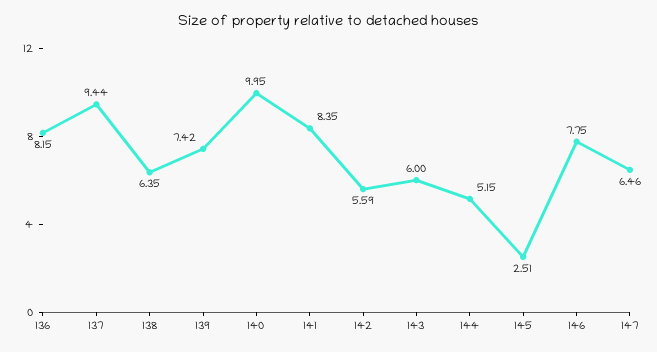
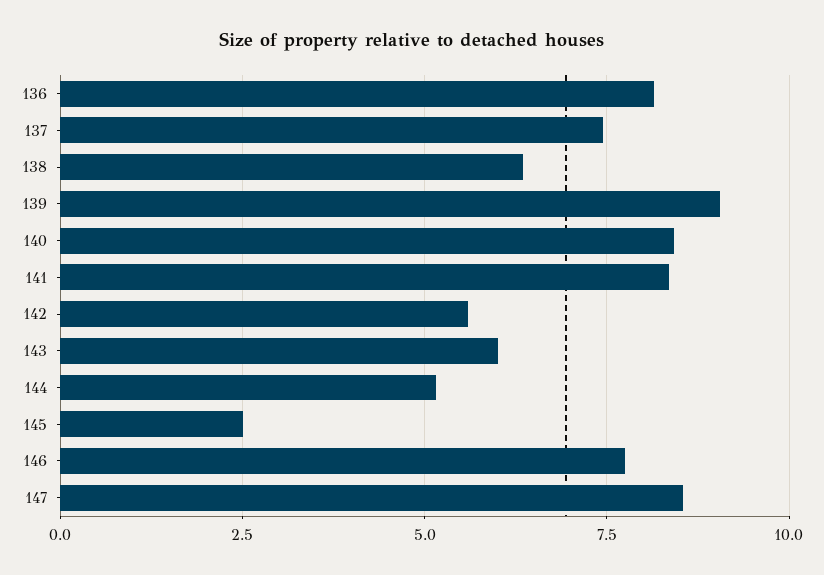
  {
    "136": 8.15,
-   "137": 9.44,
+   "137": 7.5,
    "138": 6.35,
-   "139": 7.42,
+   "139": 9,
-   "140": 9.95,
+   "140": 8.5,
    "141": 8.35,
    "142": 5.59,
    "143": 6,
    "144": 5.15,
    "145": 2.51,
    "146": 7.75,
-   "147": 6.46
+   "147": 8.5
  }

